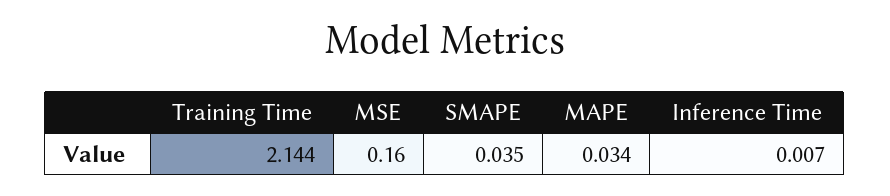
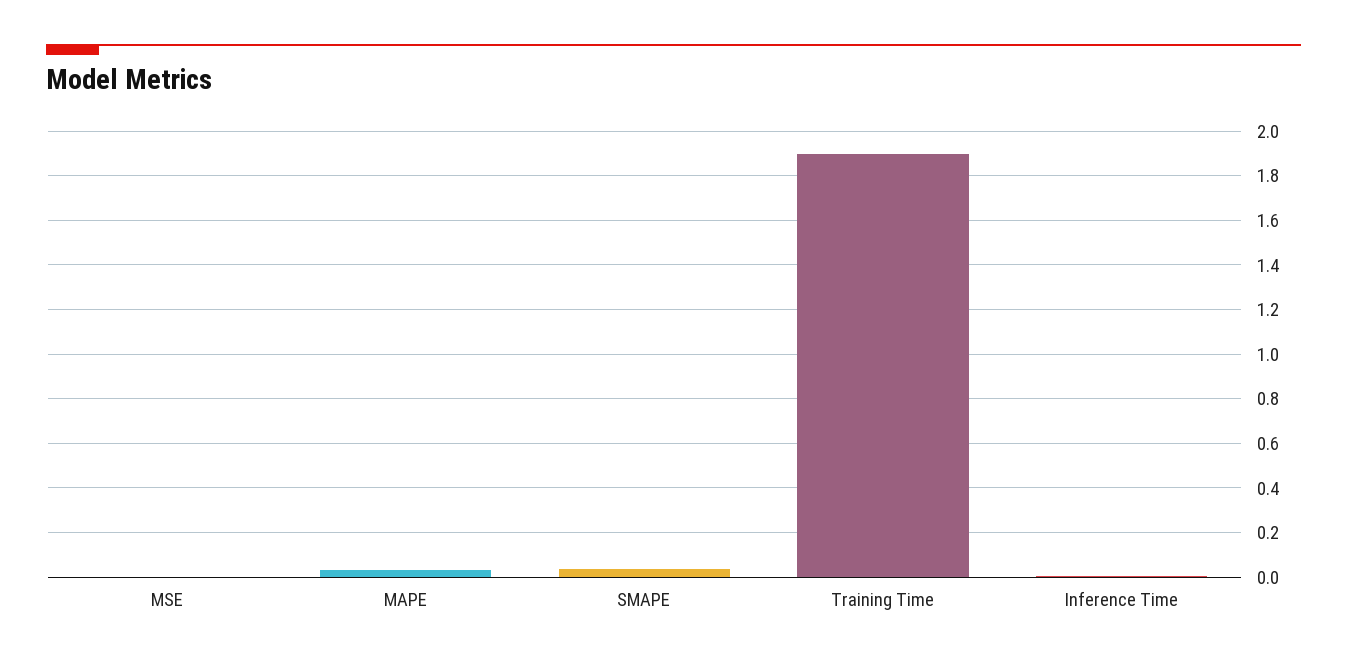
  {
-   "Training Time": 2.144,
+   "Training Time": 1.9,
-   "MSE": 0.16,
+   "MSE": 0,
    "SMAPE": 0.035,
    "MAPE": 0.034,
    "Inference Time": 0.007
  }

